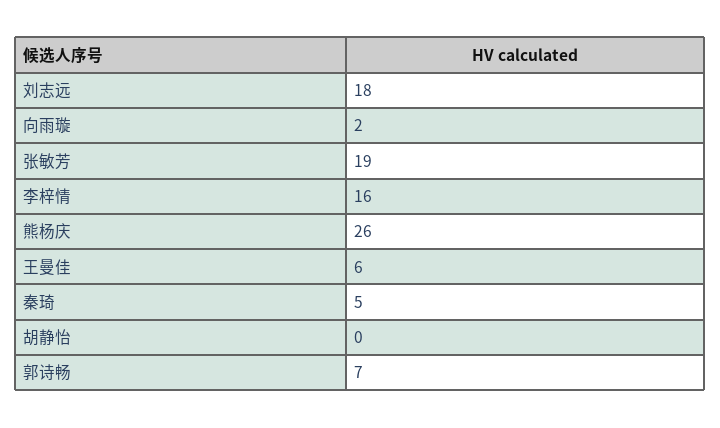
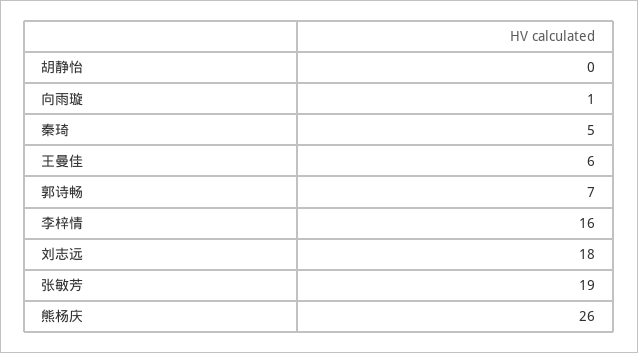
  {
    "刘志远": 18,
-   "向雨璇": 2,
+   "向雨璇": 1,
    "张敏芳": 19,
    "李梓情": 16,
    "熊杨庆": 26,
    "王曼佳": 6,
    "秦琦": 5,
    "胡静怡": 0,
    "郭诗畅": 7
  }

